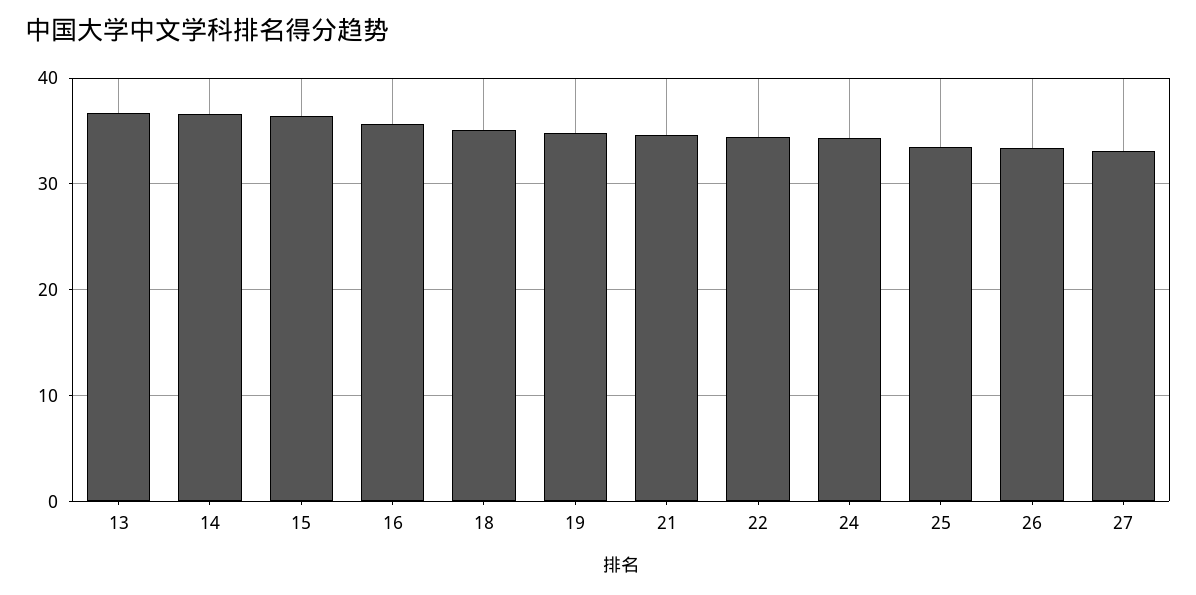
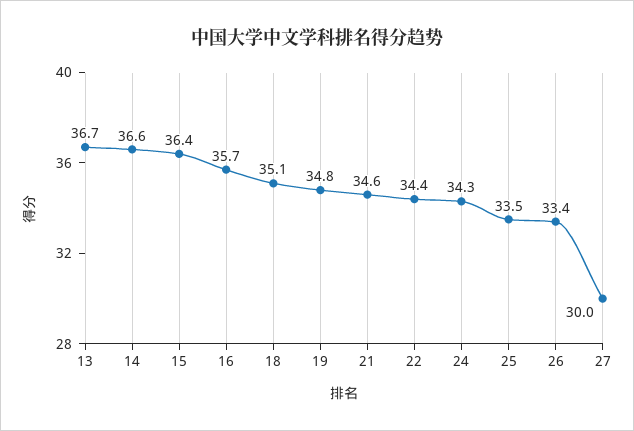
  {
    "13": 36.7,
    "14": 36.6,
    "15": 36.4,
    "16": 35.7,
    "18": 35.1,
    "19": 34.8,
    "21": 34.6,
    "22": 34.4,
    "24": 34.3,
    "25": 33.5,
    "26": 33.4,
-   "27": 33
+   "27": 30
  }

